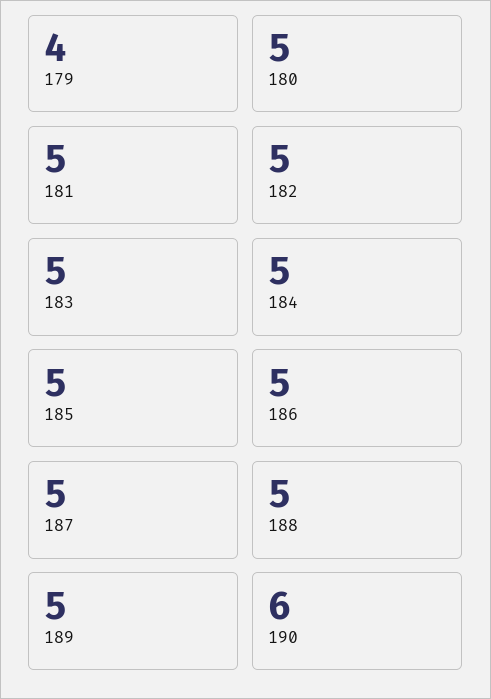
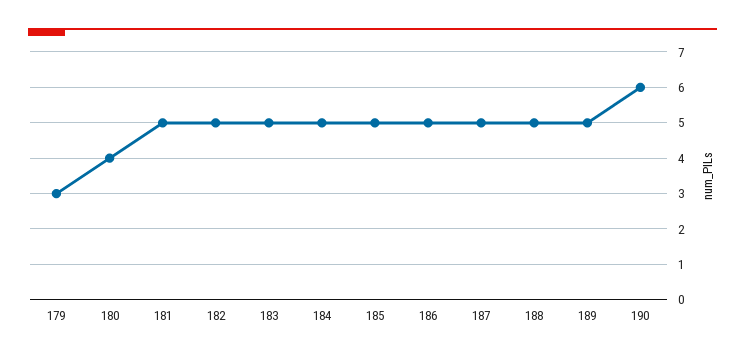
  {
-   "179": 4,
+   "179": 3,
-   "180": 5,
+   "180": 4,
    "181": 5,
    "182": 5,
    "183": 5,
    "184": 5,
    "185": 5,
    "186": 5,
    "187": 5,
    "188": 5,
    "189": 5,
    "190": 6
  }

